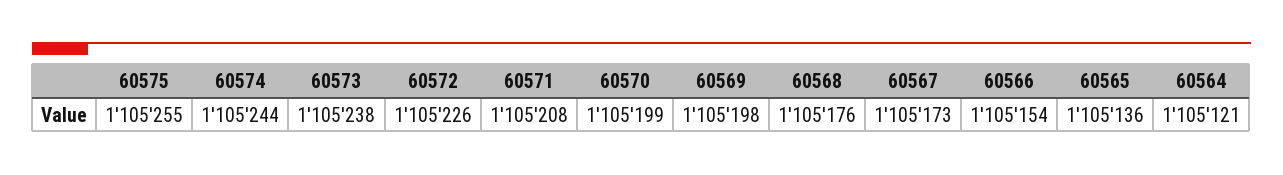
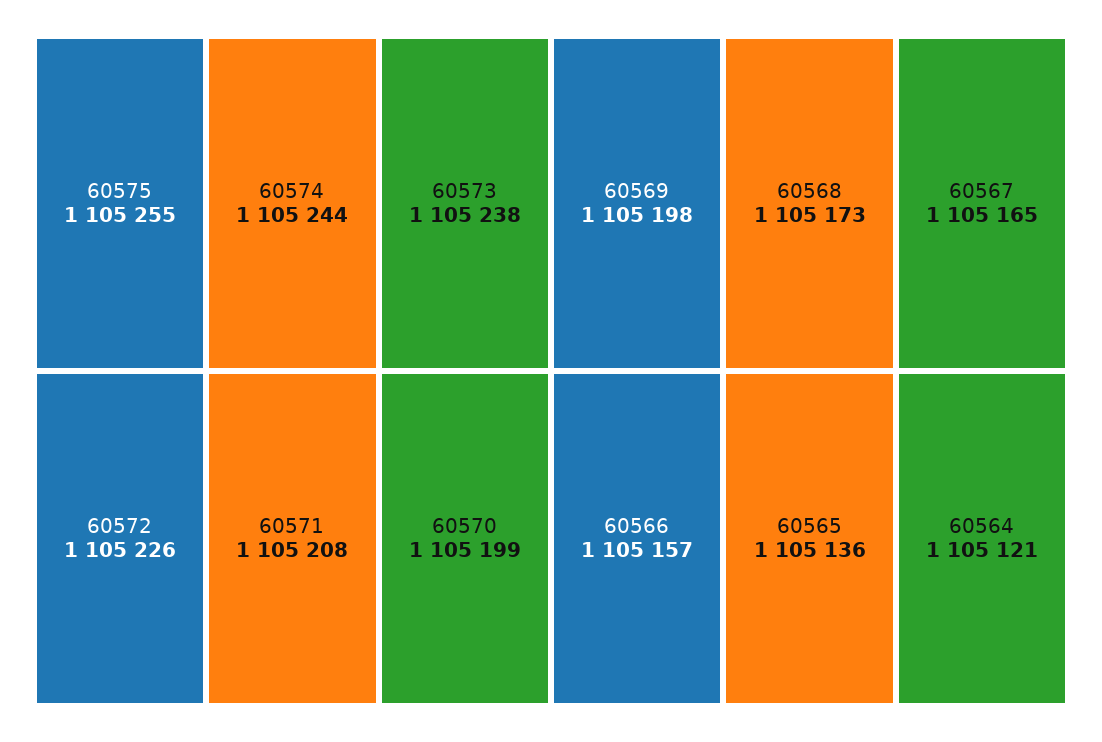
  {
    "60575": 1105255,
    "60574": 1105244,
    "60573": 1105238,
    "60572": 1105226,
    "60571": 1105208,
    "60570": 1105199,
    "60569": 1105198,
-   "60568": 1105176,
+   "60568": 1105173,
-   "60567": 1105173,
+   "60567": 1105165,
-   "60566": 1105154,
+   "60566": 1105157,
    "60565": 1105136,
    "60564": 1105121
  }

